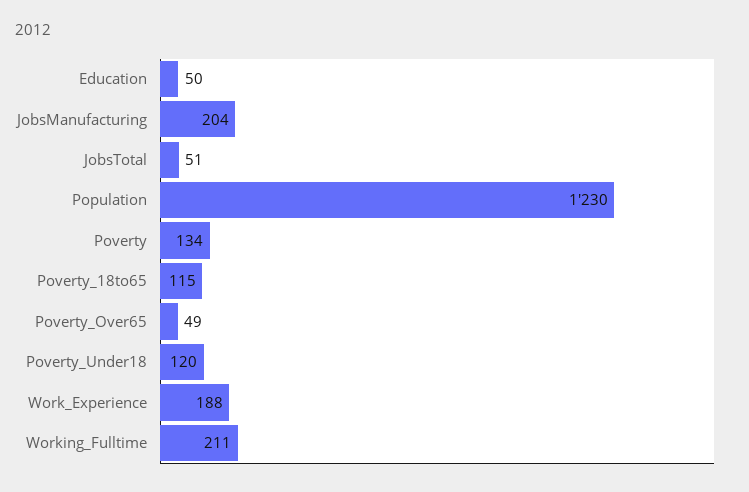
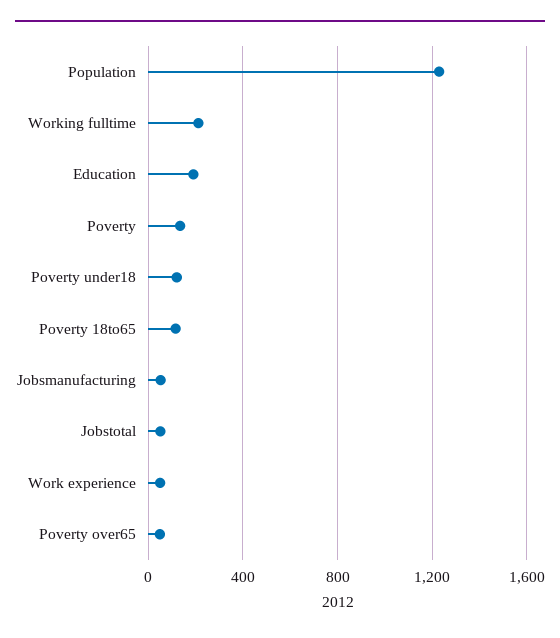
  {
-   "Education": 50,
+   "Education": 200,
-   "JobsManufacturing": 204,
+   "JobsManufacturing": 50,
    "JobsTotal": 51,
    "Population": 1230,
    "Poverty": 134,
    "Poverty_18to65": 115,
    "Poverty_Over65": 49,
    "Poverty_Under18": 120,
-   "Work_Experience": 188,
+   "Work_Experience": 50,
    "Working_Fulltime": 211
  }

